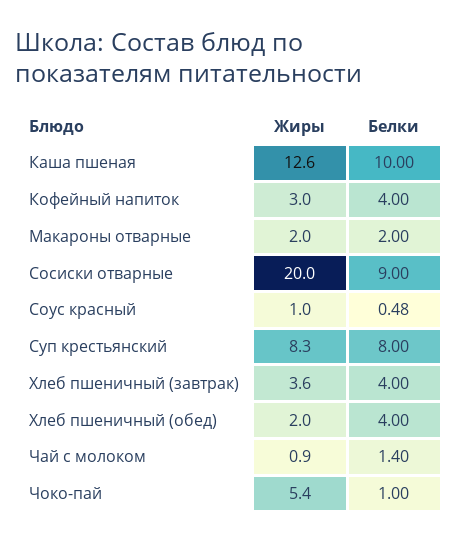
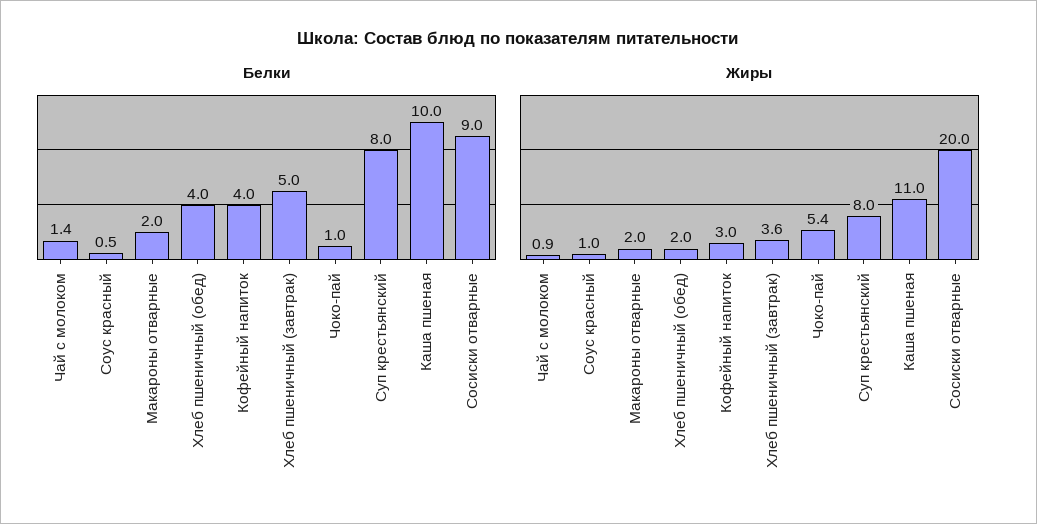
  {
    "Жиры": {
-     "Каша пшеная": 12.6,
+     "Каша пшеная": 11,
      "Кофейный напиток": 3,
      "Макароны отварные": 2,
      "Сосиски отварные": 20,
      "Соус красный": 1,
-     "Суп крестьянский": 8.3,
+     "Суп крестьянский": 8,
      "Хлеб пшеничный (завтрак)": 3.6,
      "Хлеб пшеничный (обед)": 2,
      "Чай с молоком": 0.9,
      "Чоко-пай": 5.4
    },
    "Белки": {
      "Каша пшеная": 10,
      "Кофейный напиток": 4,
      "Макароны отварные": 2,
      "Сосиски отварные": 9,
      "Соус красный": 0.48,
      "Суп крестьянский": 8,
-     "Хлеб пшеничный (завтрак)": 4,
+     "Хлеб пшеничный (завтрак)": 5,
      "Хлеб пшеничный (обед)": 4,
      "Чай с молоком": 1.4,
      "Чоко-пай": 1
    }
  }

